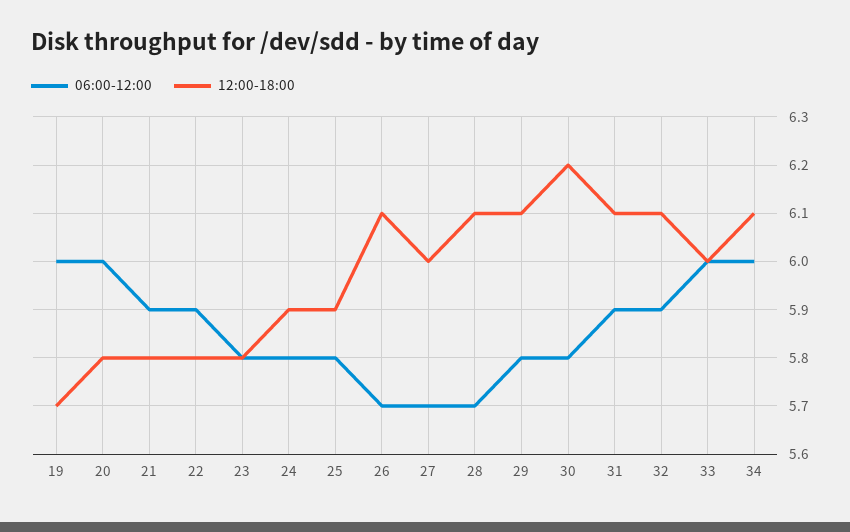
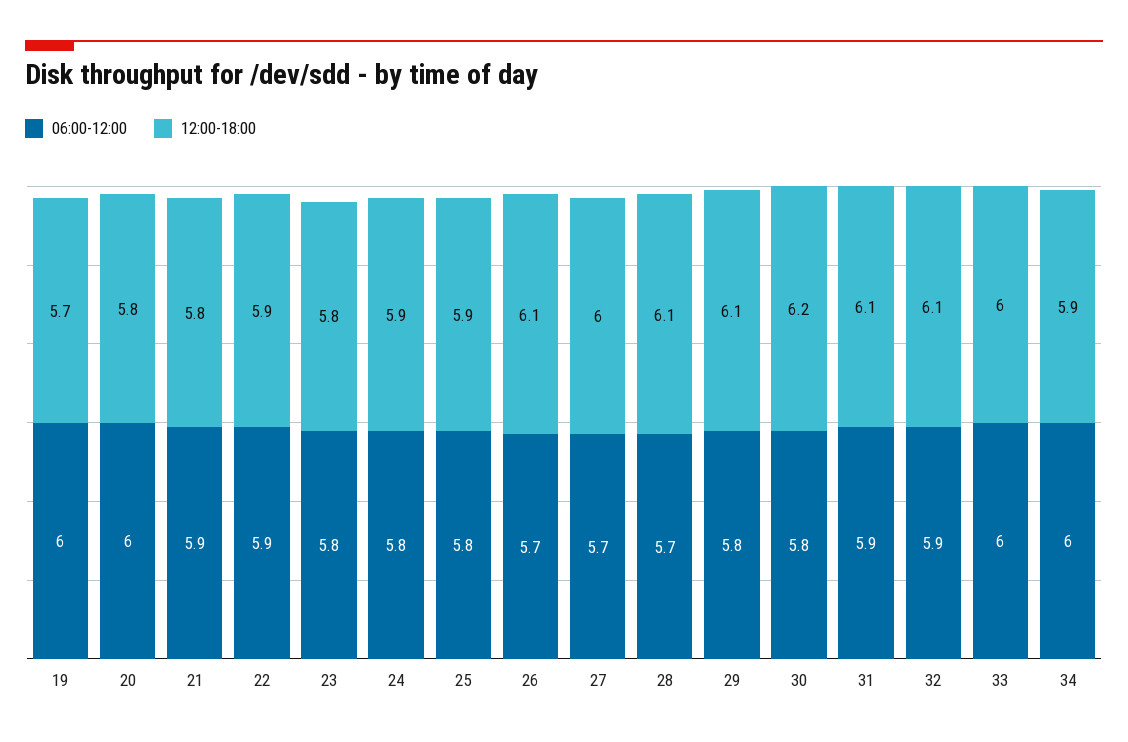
  {
    "06:00-12:00": {
      "19": 6,
      "20": 6,
      "21": 5.9,
      "22": 5.9,
      "23": 5.8,
      "24": 5.8,
      "25": 5.8,
      "26": 5.7,
      "27": 5.7,
      "28": 5.7,
      "29": 5.8,
      "30": 5.8,
      "31": 5.9,
      "32": 5.9,
      "33": 6,
      "34": 6
    },
    "12:00-18:00": {
      "19": 5.7,
      "20": 5.8,
      "21": 5.8,
-     "22": 5.8,
+     "22": 5.9,
      "23": 5.8,
      "24": 5.9,
      "25": 5.9,
      "26": 6.1,
      "27": 6,
      "28": 6.1,
      "29": 6.1,
      "30": 6.2,
      "31": 6.1,
      "32": 6.1,
      "33": 6,
-     "34": 6.1
+     "34": 5.9
    }
  }

